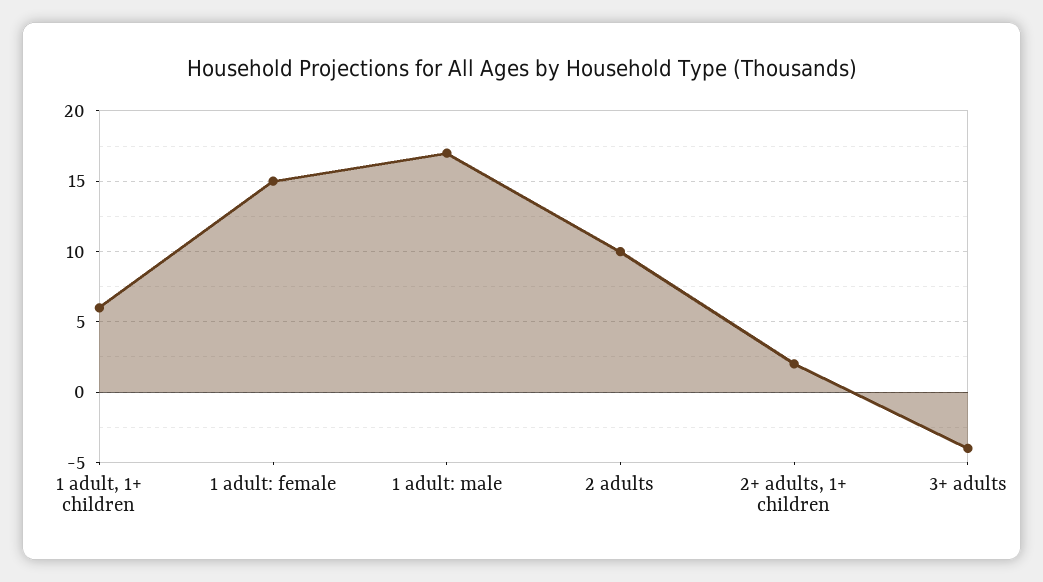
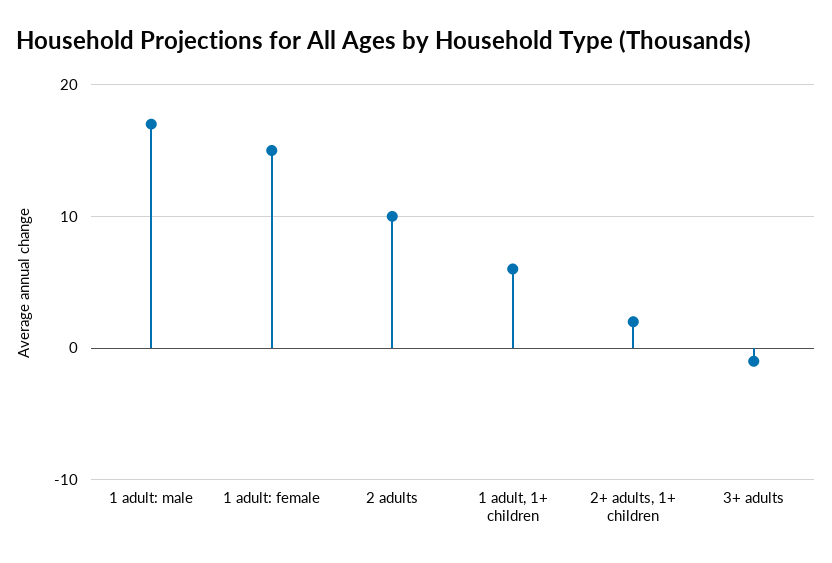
  {
    "1 adult, 1+ children": 6,
    "1 adult: female": 15,
    "1 adult: male": 17,
    "2 adults": 10,
    "2+ adults, 1+ children": 2,
-   "3+ adults": -4
+   "3+ adults": -1
  }

